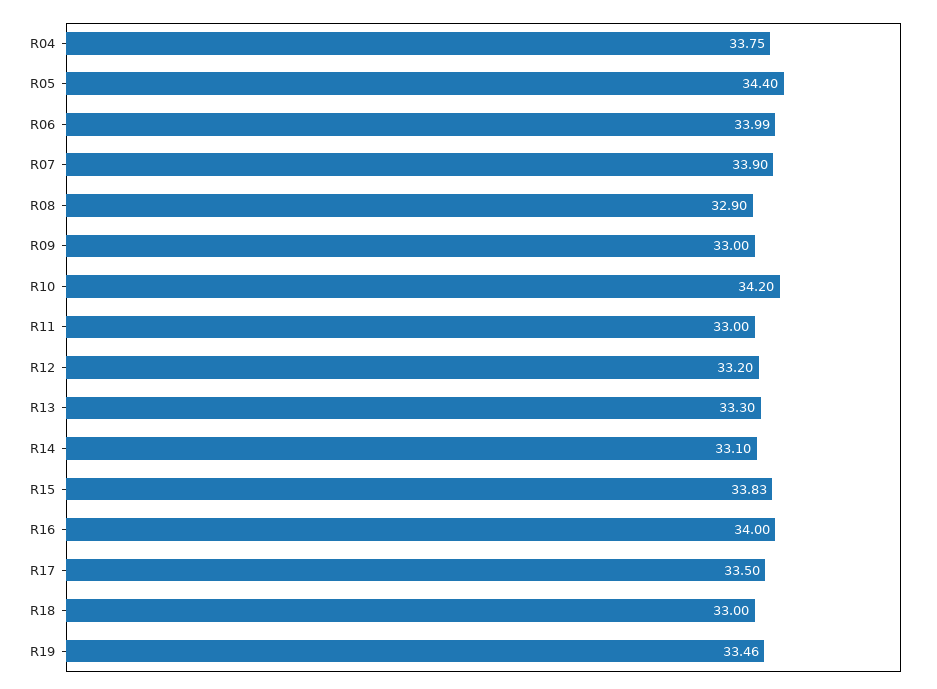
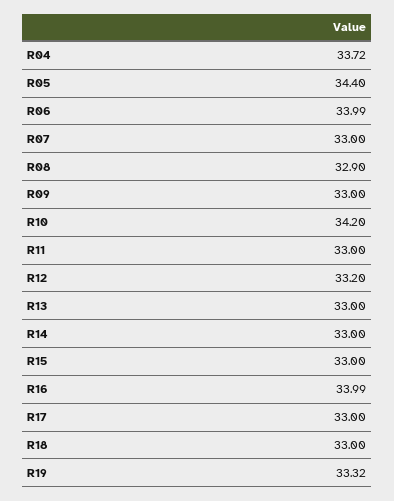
  {
-   "R04": 33.75,
+   "R04": 33.72,
    "R05": 34.4,
    "R06": 33.99,
-   "R07": 33.9,
+   "R07": 33,
    "R08": 32.9,
    "R09": 33,
    "R10": 34.2,
    "R11": 33,
    "R12": 33.2,
-   "R13": 33.3,
+   "R13": 33,
-   "R14": 33.1,
+   "R14": 33,
-   "R15": 33.83,
+   "R15": 33,
-   "R16": 34,
+   "R16": 33.99,
-   "R17": 33.5,
+   "R17": 33,
    "R18": 33,
-   "R19": 33.46
+   "R19": 33.32
  }

